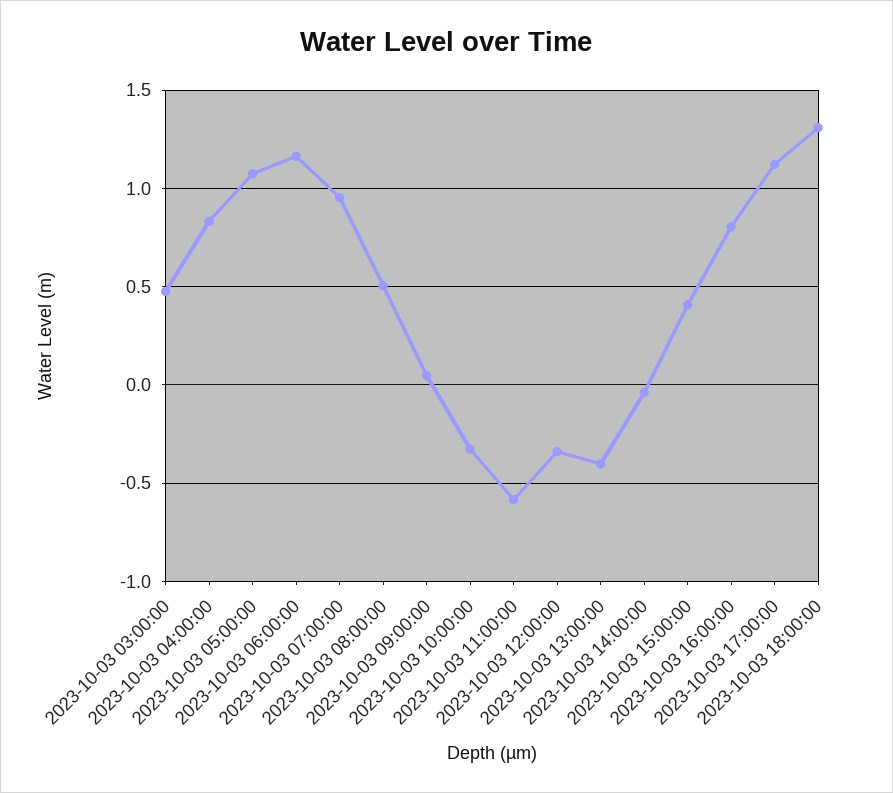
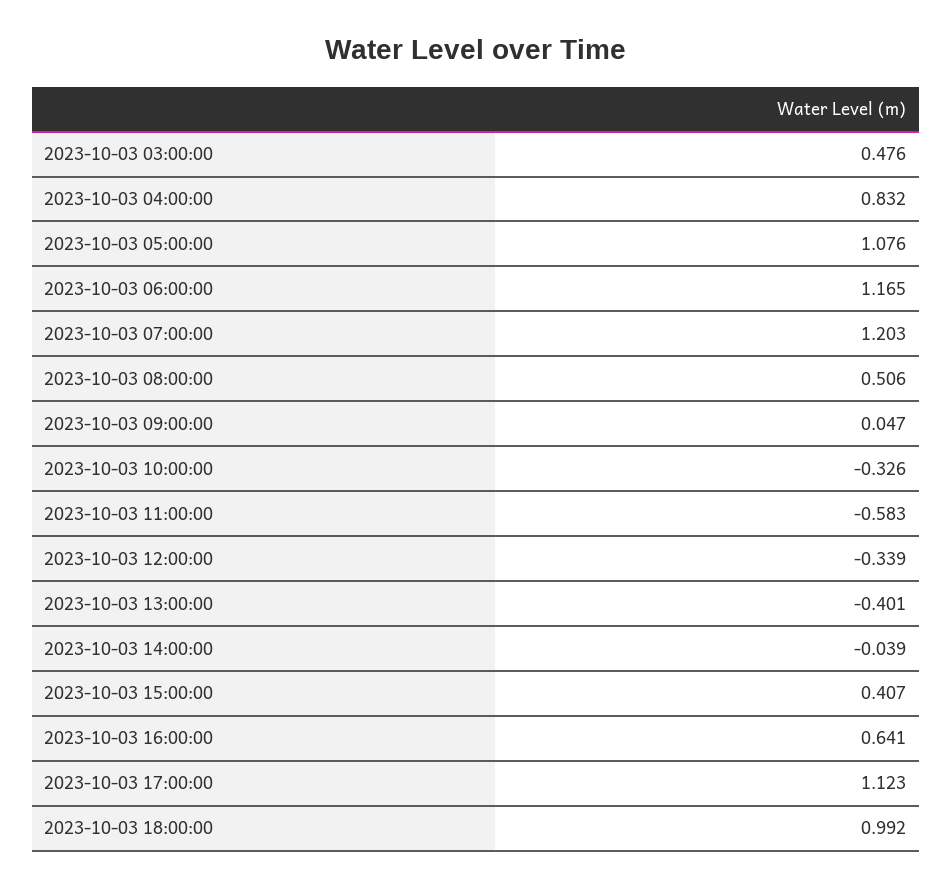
  {
    "2023-10-03 03:00:00": 0.476,
    "2023-10-03 04:00:00": 0.832,
    "2023-10-03 05:00:00": 1.076,
    "2023-10-03 06:00:00": 1.165,
-   "2023-10-03 07:00:00": 0.95,
+   "2023-10-03 07:00:00": 1.203,
    "2023-10-03 08:00:00": 0.506,
    "2023-10-03 09:00:00": 0.047,
    "2023-10-03 10:00:00": -0.326,
    "2023-10-03 11:00:00": -0.583,
    "2023-10-03 12:00:00": -0.339,
    "2023-10-03 13:00:00": -0.401,
    "2023-10-03 14:00:00": -0.039,
    "2023-10-03 15:00:00": 0.407,
-   "2023-10-03 16:00:00": 0.8,
+   "2023-10-03 16:00:00": 0.641,
    "2023-10-03 17:00:00": 1.123,
-   "2023-10-03 18:00:00": 1.3
+   "2023-10-03 18:00:00": 0.992
  }

